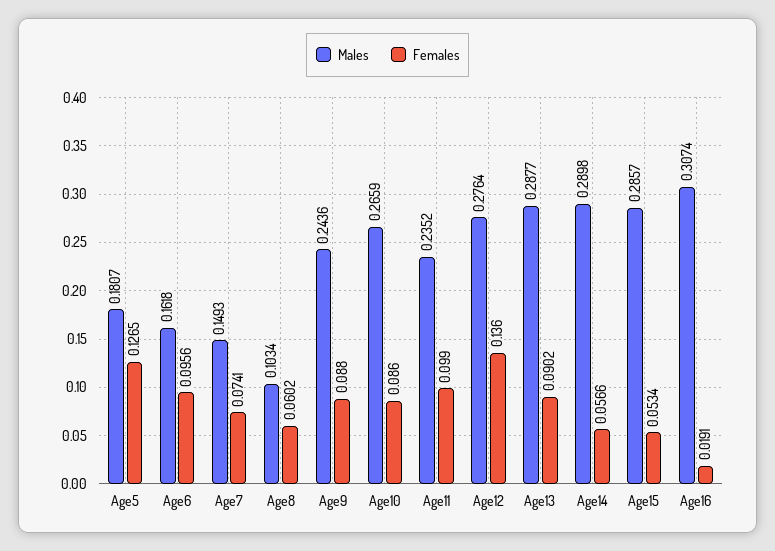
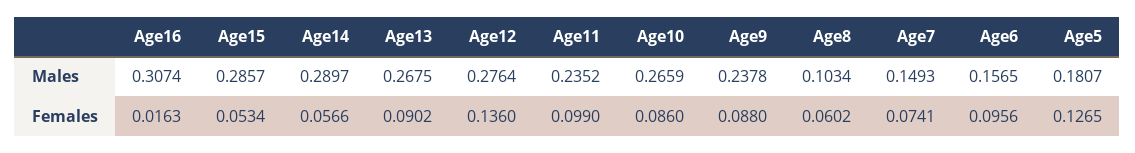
  {
    "Males": {
      "Age5": 0.1807,
-     "Age6": 0.1618,
+     "Age6": 0.1565,
      "Age7": 0.1493,
      "Age8": 0.1034,
-     "Age9": 0.2436,
+     "Age9": 0.2378,
      "Age10": 0.2659,
      "Age11": 0.2352,
      "Age12": 0.2764,
-     "Age13": 0.2877,
+     "Age13": 0.2675,
-     "Age14": 0.2898,
+     "Age14": 0.2897,
      "Age15": 0.2857,
      "Age16": 0.3074
    },
    "Females": {
      "Age5": 0.1265,
      "Age6": 0.0956,
      "Age7": 0.0741,
      "Age8": 0.0602,
      "Age9": 0.088,
      "Age10": 0.086,
      "Age11": 0.099,
      "Age12": 0.136,
      "Age13": 0.0902,
      "Age14": 0.0566,
      "Age15": 0.0534,
-     "Age16": 0.0191
+     "Age16": 0.0163
    }
  }

